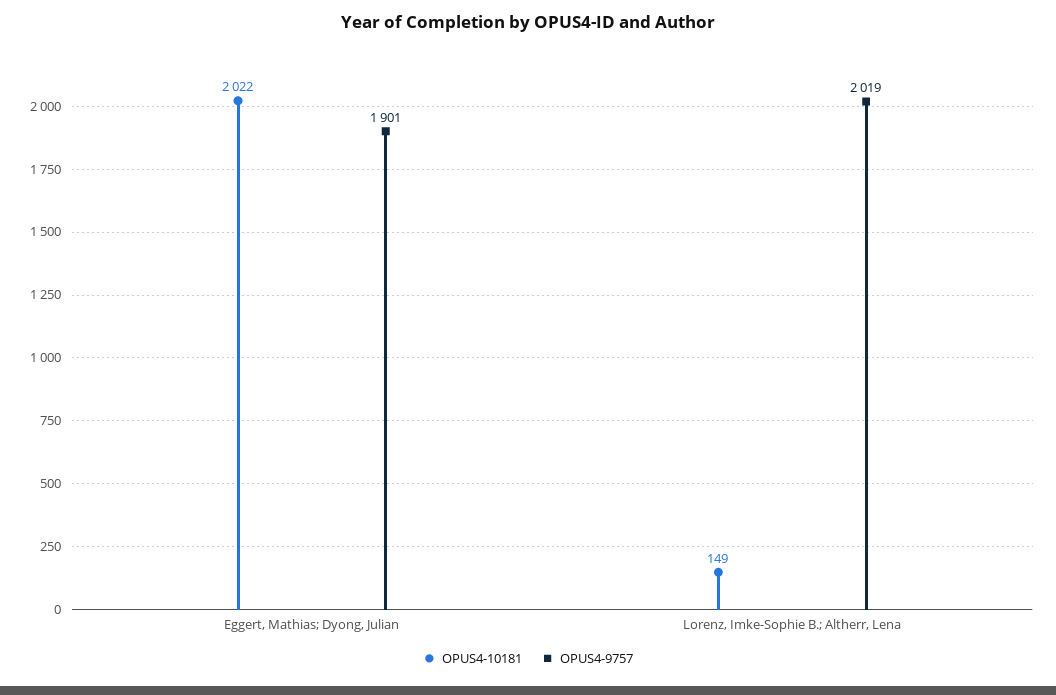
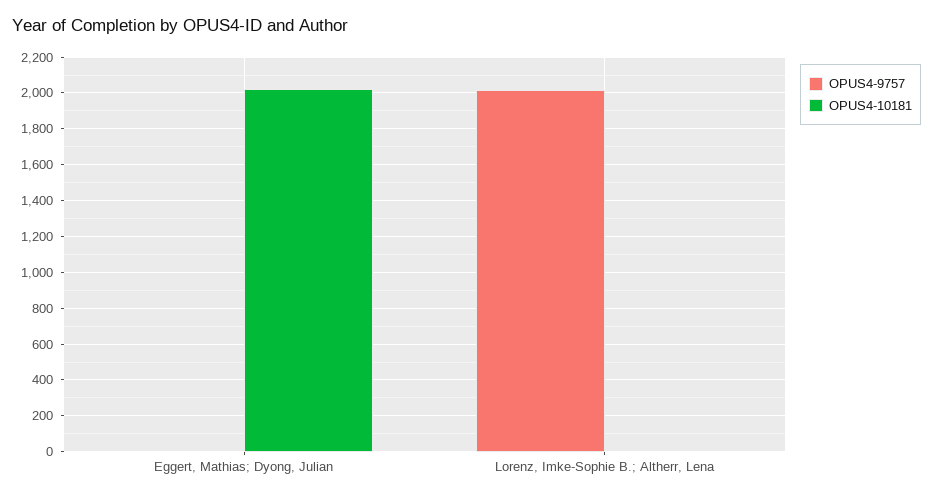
  {
    "OPUS4-10181": {
      "Eggert, Mathias; Dyong, Julian": 2022,
-     "Lorenz, Imke-Sophie B.; Altherr, Lena": 149
+     "Lorenz, Imke-Sophie B.; Altherr, Lena": 0
    },
    "OPUS4-9757": {
-     "Eggert, Mathias; Dyong, Julian": 1901,
+     "Eggert, Mathias; Dyong, Julian": 0,
      "Lorenz, Imke-Sophie B.; Altherr, Lena": 2019
    }
  }

